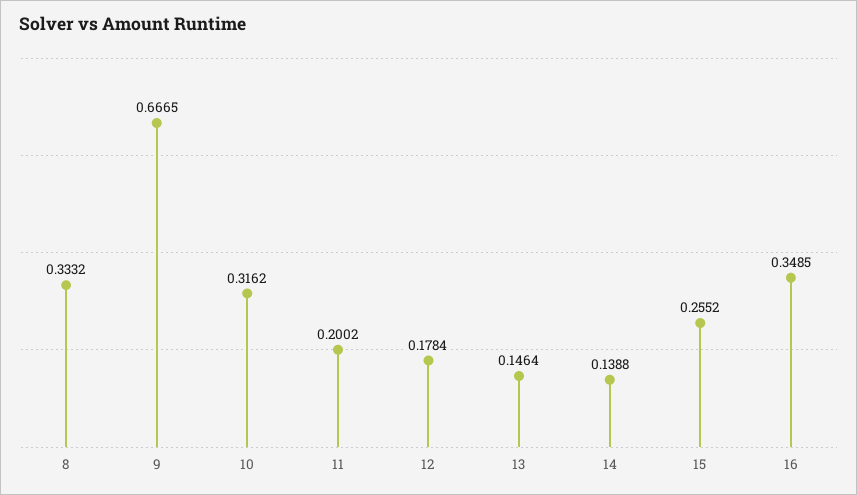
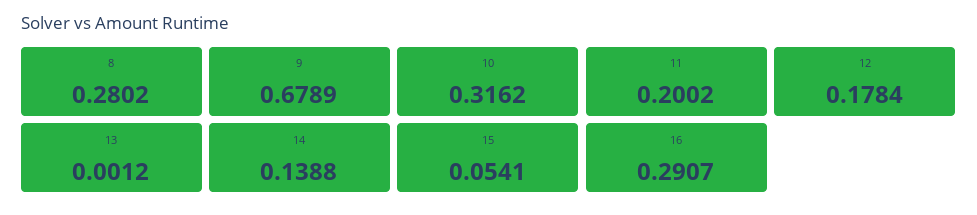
  {
-   "8": 0.3332,
+   "8": 0.2802,
-   "9": 0.6665,
+   "9": 0.6789,
    "10": 0.3162,
    "11": 0.2002,
    "12": 0.1784,
-   "13": 0.1464,
+   "13": 0.0012,
    "14": 0.1388,
-   "15": 0.2552,
+   "15": 0.0541,
-   "16": 0.3485
+   "16": 0.2907
  }

